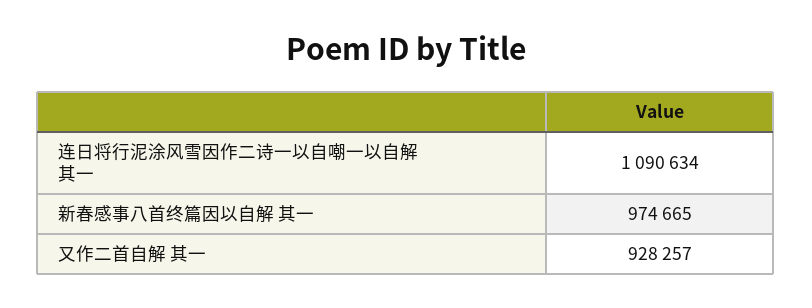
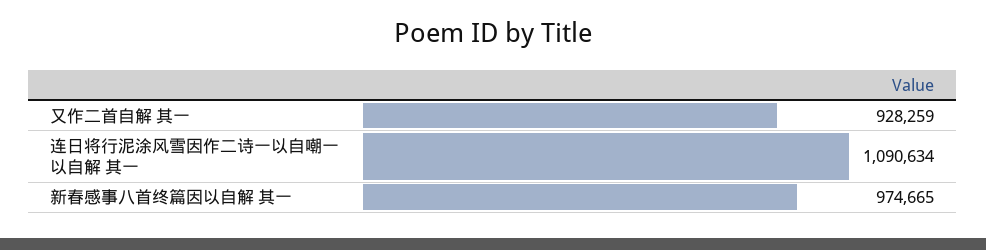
  {
    "连日将行泥涂风雪因作二诗一以自嘲一以自解 其一": 1090634,
    "新春感事八首终篇因以自解 其一": 974665,
-   "又作二首自解 其一": 928257
+   "又作二首自解 其一": 928259
  }

